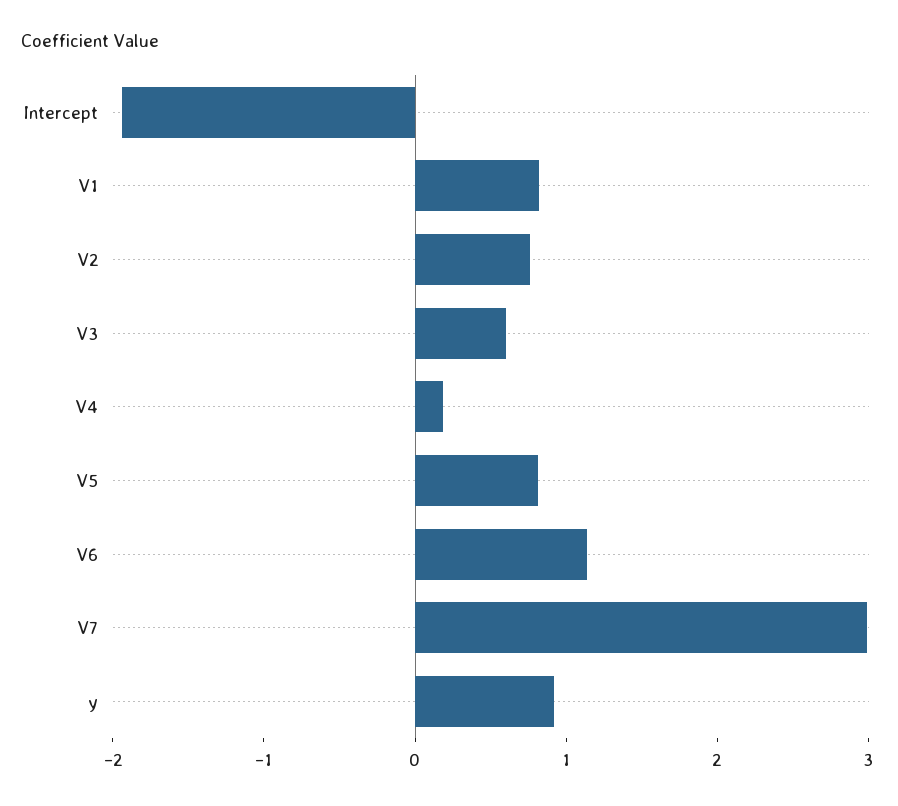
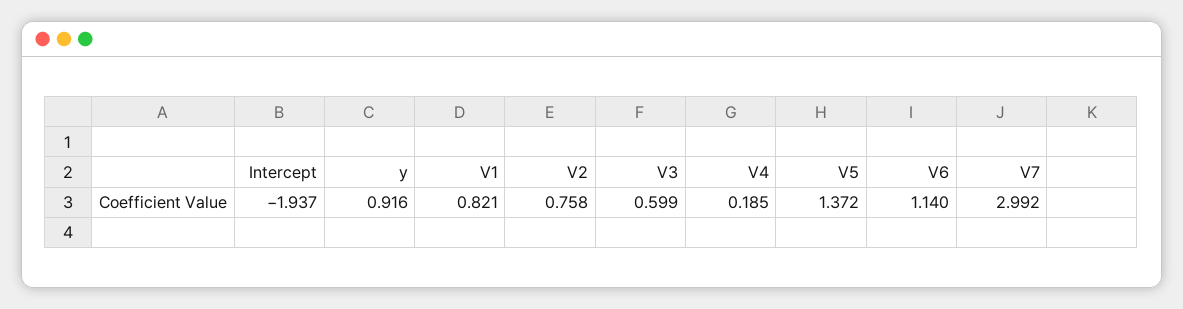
  {
    "Intercept": -1.937,
    "V1": 0.821,
    "V2": 0.758,
    "V3": 0.599,
    "V4": 0.185,
-   "V5": 0.8,
+   "V5": 1.372,
    "V6": 1.14,
    "V7": 2.992,
    "y": 0.916
  }

